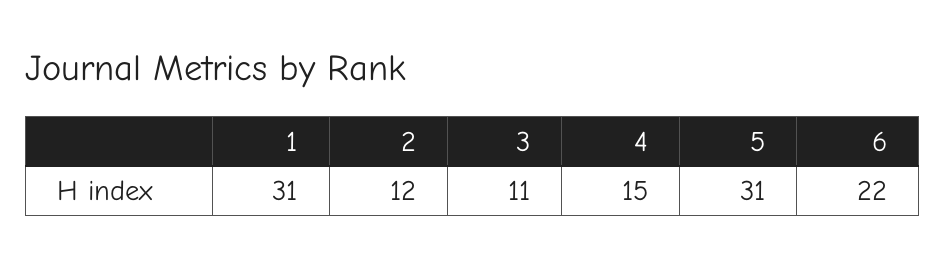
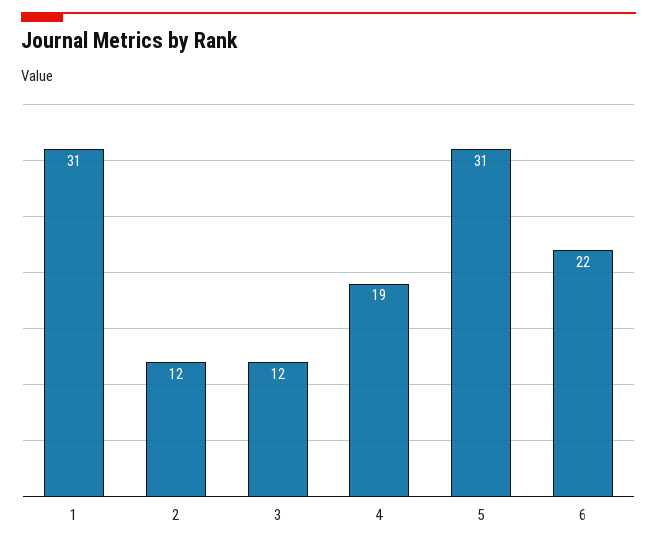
  {
    "1": 31,
    "2": 12,
-   "3": 11,
+   "3": 12,
-   "4": 15,
+   "4": 19,
    "5": 31,
    "6": 22
  }

